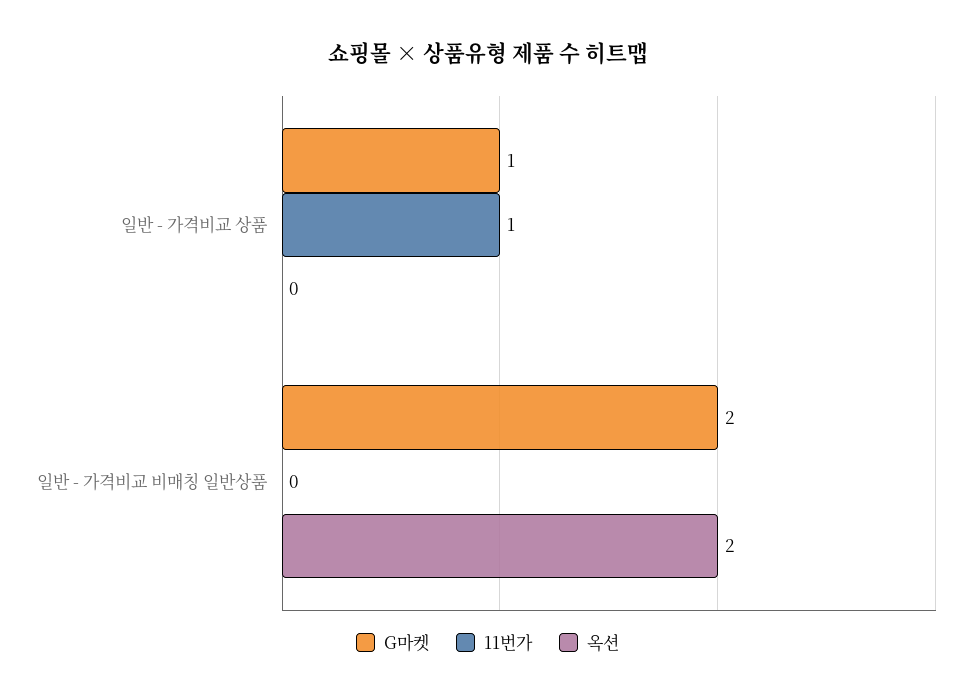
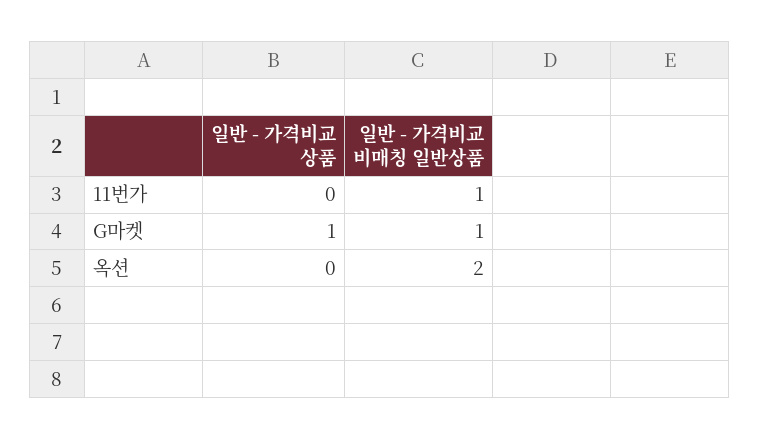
  {
    "G마켓": {
      "일반 - 가격비교 상품": 1,
-     "일반 - 가격비교 비매칭 일반상품": 2
+     "일반 - 가격비교 비매칭 일반상품": 1
    },
    "11번가": {
-     "일반 - 가격비교 상품": 1,
+     "일반 - 가격비교 상품": 0,
-     "일반 - 가격비교 비매칭 일반상품": 0
+     "일반 - 가격비교 비매칭 일반상품": 1
    },
    "옥션": {
      "일반 - 가격비교 상품": 0,
      "일반 - 가격비교 비매칭 일반상품": 2
    }
  }

